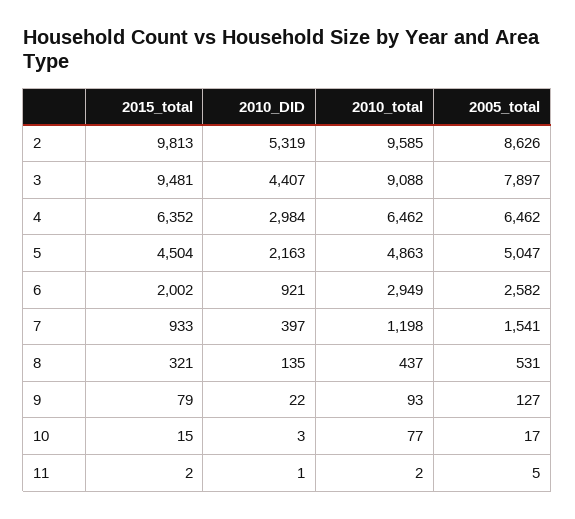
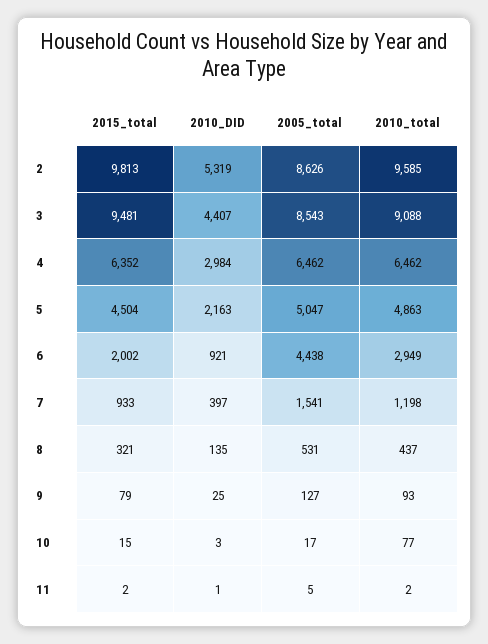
  {
    "2015_total": {
      "2": 9813,
      "3": 9481,
      "4": 6352,
      "5": 4504,
      "6": 2002,
      "7": 933,
      "8": 321,
      "9": 79,
      "10": 15,
      "11": 2
    },
    "2010_DID": {
      "2": 5319,
      "3": 4407,
      "4": 2984,
      "5": 2163,
      "6": 921,
      "7": 397,
      "8": 135,
-     "9": 22,
+     "9": 25,
      "10": 3,
      "11": 1
    },
    "2010_total": {
      "2": 9585,
      "3": 9088,
      "4": 6462,
      "5": 4863,
      "6": 2949,
      "7": 1198,
      "8": 437,
      "9": 93,
      "10": 77,
      "11": 2
    },
    "2005_total": {
      "2": 8626,
-     "3": 7897,
+     "3": 8543,
      "4": 6462,
      "5": 5047,
-     "6": 2582,
+     "6": 4438,
      "7": 1541,
      "8": 531,
      "9": 127,
      "10": 17,
      "11": 5
    }
  }

